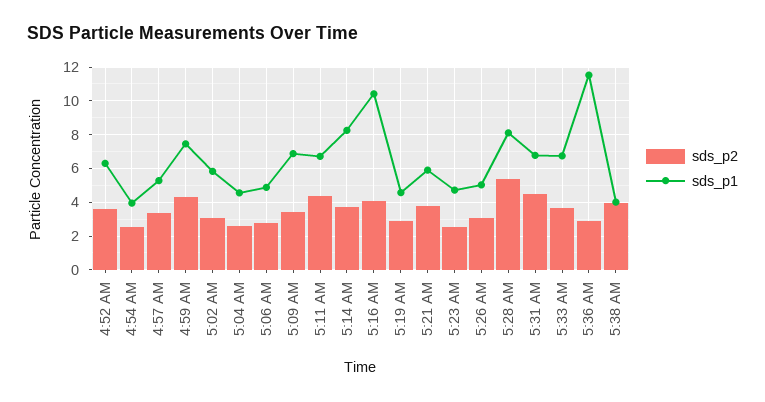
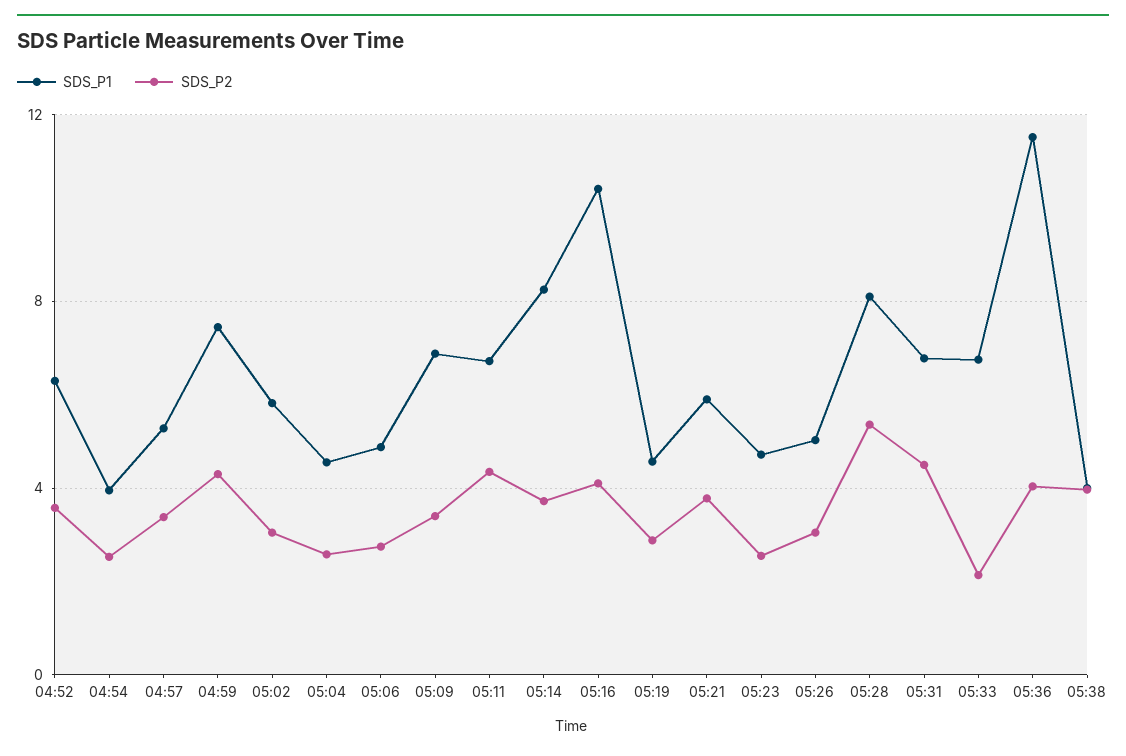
  {
    "sds_p2": {
      "4:52 AM": 3.5,
      "4:54 AM": 2.5,
      "4:57 AM": 3.5,
      "4:59 AM": 4.5,
      "5:02 AM": 3,
      "5:04 AM": 2.5,
      "5:06 AM": 3,
      "5:09 AM": 3.5,
      "5:11 AM": 4.5,
      "5:14 AM": 3.5,
      "5:16 AM": 4,
      "5:19 AM": 3,
      "5:21 AM": 4,
      "5:23 AM": 2.5,
      "5:26 AM": 3,
      "5:28 AM": 5.5,
      "5:31 AM": 4.5,
-     "5:33 AM": 3.5,
+     "5:33 AM": 2,
-     "5:36 AM": 3,
+     "5:36 AM": 4,
      "5:38 AM": 4
    },
    "sds_p1": {
      "4:52 AM": 6.5,
      "4:54 AM": 4,
      "4:57 AM": 5.5,
      "4:59 AM": 7.5,
      "5:02 AM": 6,
      "5:04 AM": 4.5,
      "5:06 AM": 5,
      "5:09 AM": 7,
      "5:11 AM": 6.5,
      "5:14 AM": 8.5,
      "5:16 AM": 10.5,
      "5:19 AM": 4.5,
      "5:21 AM": 6,
      "5:23 AM": 4.5,
      "5:26 AM": 5,
      "5:28 AM": 8,
      "5:31 AM": 7,
      "5:33 AM": 7,
      "5:36 AM": 11.5,
      "5:38 AM": 4
    }
  }

